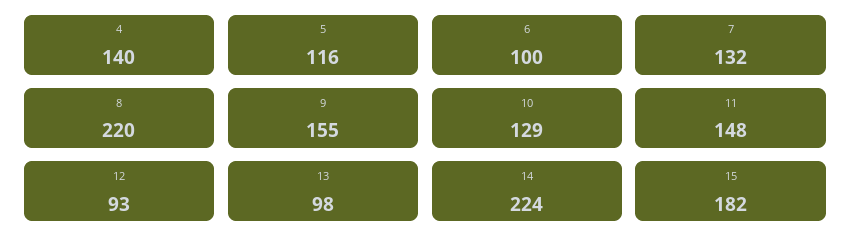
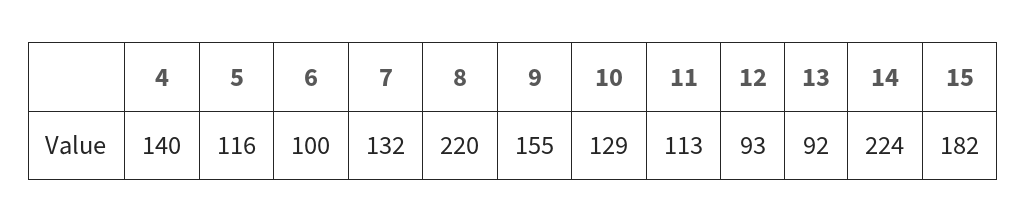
  {
    "4": 140,
    "5": 116,
    "6": 100,
    "7": 132,
    "8": 220,
    "9": 155,
    "10": 129,
-   "11": 148,
+   "11": 113,
    "12": 93,
-   "13": 98,
+   "13": 92,
    "14": 224,
    "15": 182
  }

